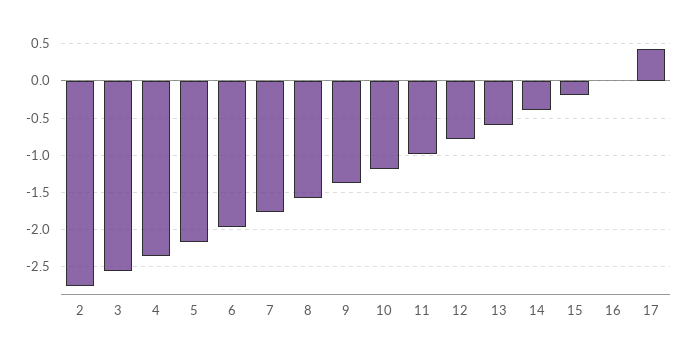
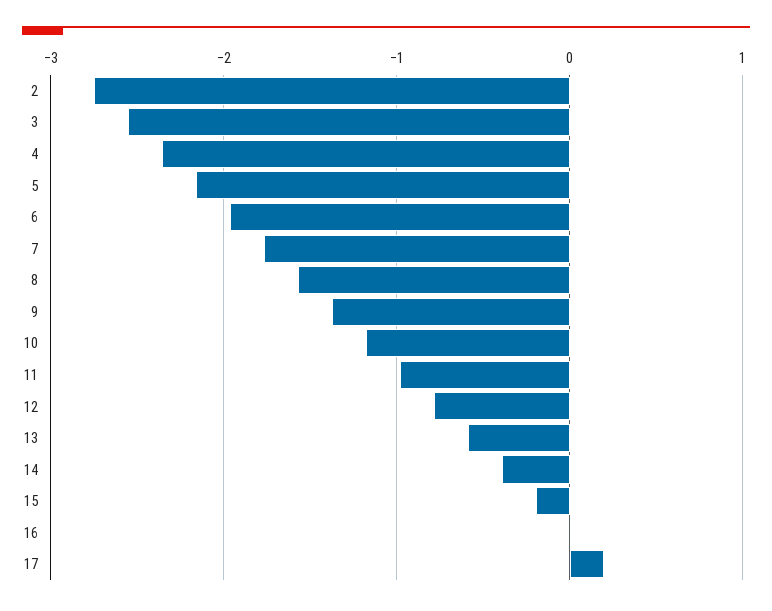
  {
    "2": -2.7,
    "3": -2.6,
    "4": -2.4,
    "5": -2.2,
    "6": -2,
    "7": -1.8,
    "8": -1.6,
    "9": -1.4,
    "10": -1.2,
    "11": -1,
    "12": -0.8,
    "13": -0.6,
    "14": -0.4,
    "15": -0.2,
    "16": 0,
-   "17": 0.4
+   "17": 0.2
  }

